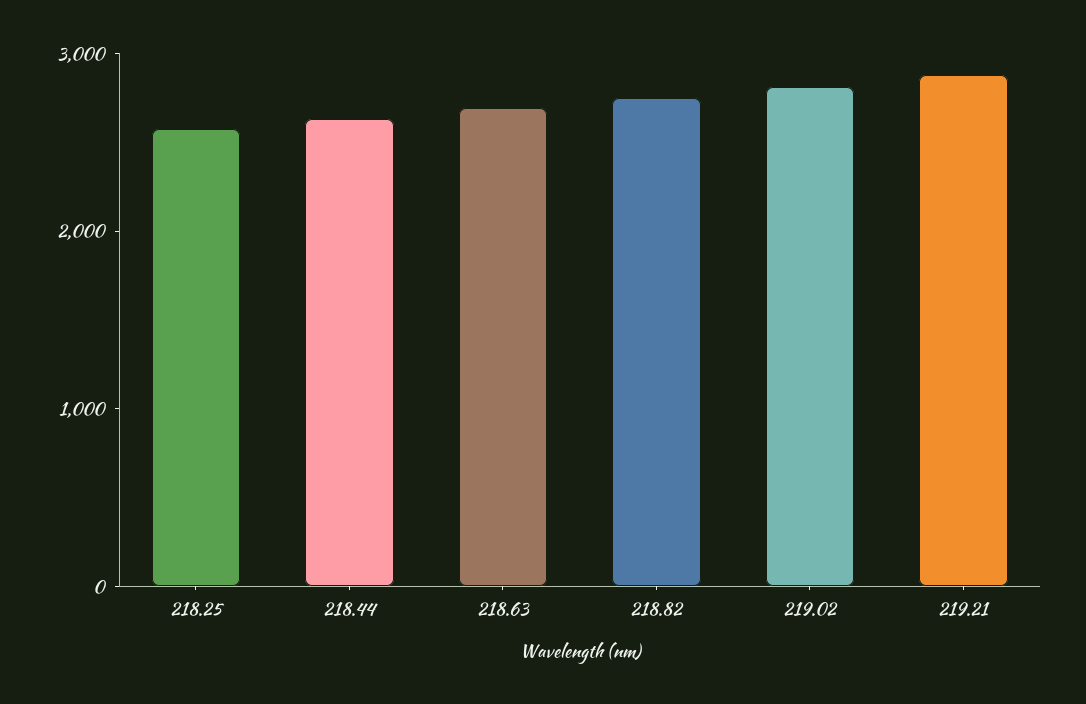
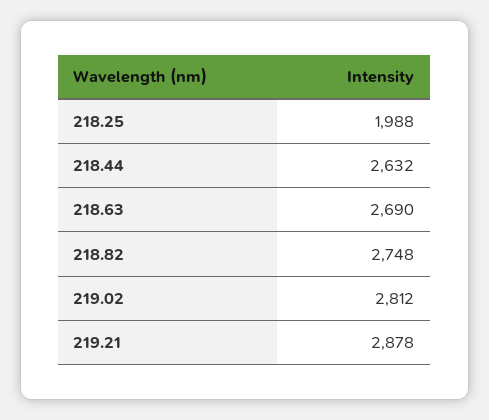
  {
-   "218.25": 2600,
+   "218.25": 1988,
    "218.44": 2632,
    "218.63": 2690,
    "218.82": 2748,
    "219.02": 2812,
    "219.21": 2878
  }

